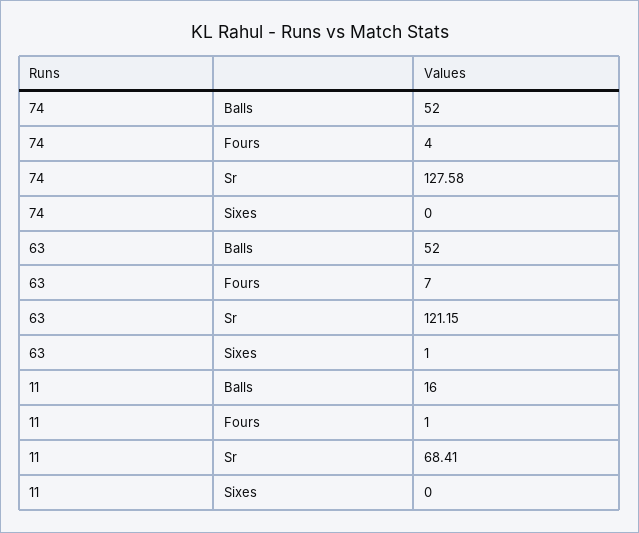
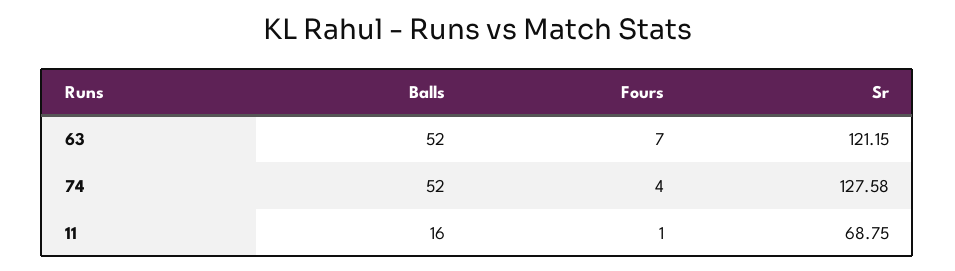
  {
    "74": {
      "Balls": 52,
      "Fours": 4,
-     "Sr": 127.58,
+     "Sr": 127.58
-     "Sixes": 0
    },
    "63": {
      "Balls": 52,
      "Fours": 7,
-     "Sr": 121.15,
+     "Sr": 121.15
-     "Sixes": 1
    },
    "11": {
      "Balls": 16,
      "Fours": 1,
-     "Sr": 68.41,
+     "Sr": 68.75
-     "Sixes": 0
    }
  }

